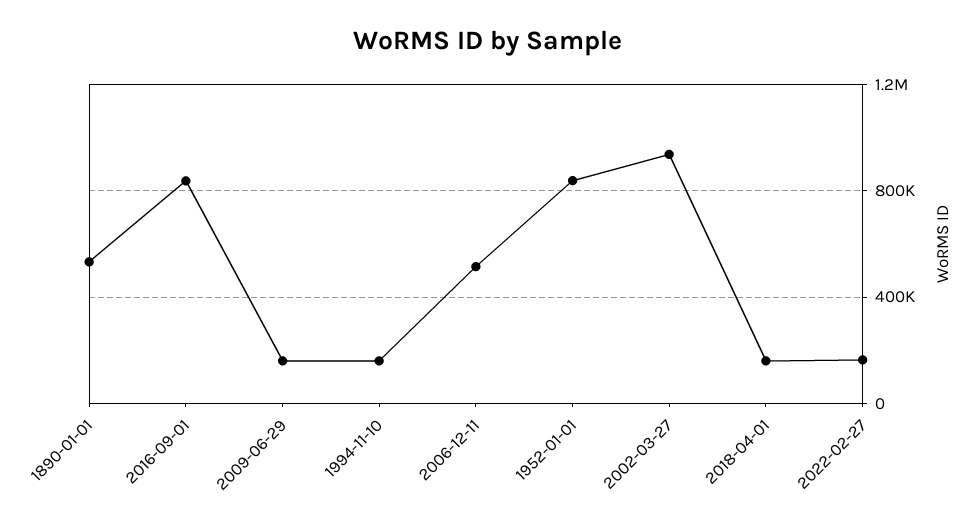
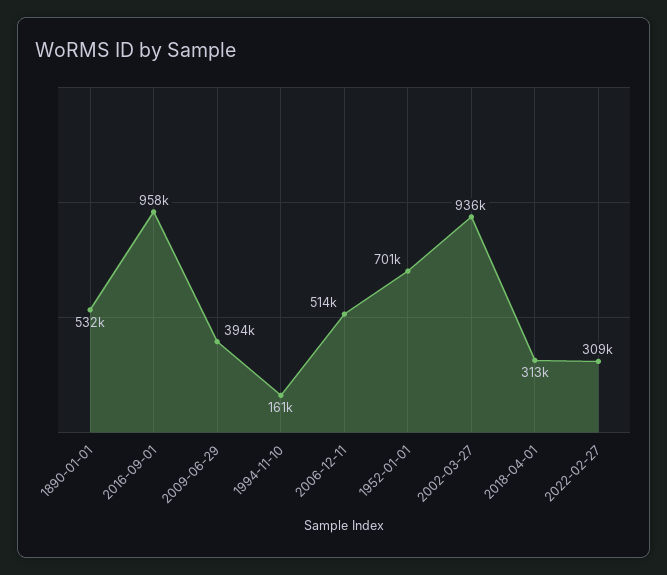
  {
    "1890-01-01": 532000,
-   "2016-09-01": 850000,
+   "2016-09-01": 958000,
-   "2009-06-29": 150000,
+   "2009-06-29": 394000,
    "1994-11-10": 161000,
    "2006-12-11": 514000,
-   "1952-01-01": 850000,
+   "1952-01-01": 701000,
    "2002-03-27": 936000,
-   "2018-04-01": 150000,
+   "2018-04-01": 313000,
-   "2022-02-27": 150000
+   "2022-02-27": 309000
  }

